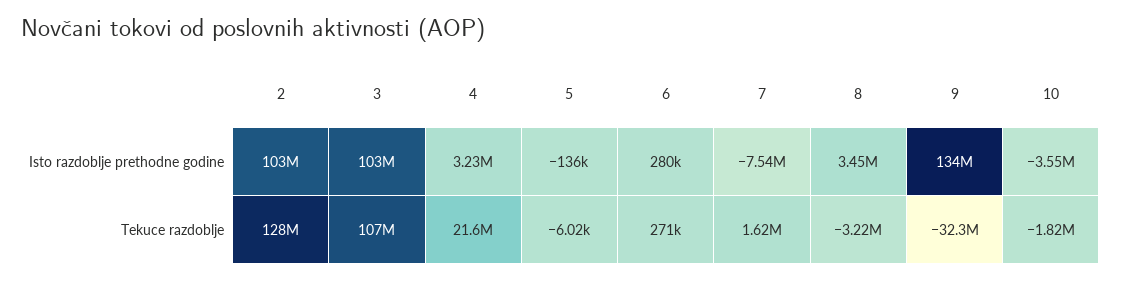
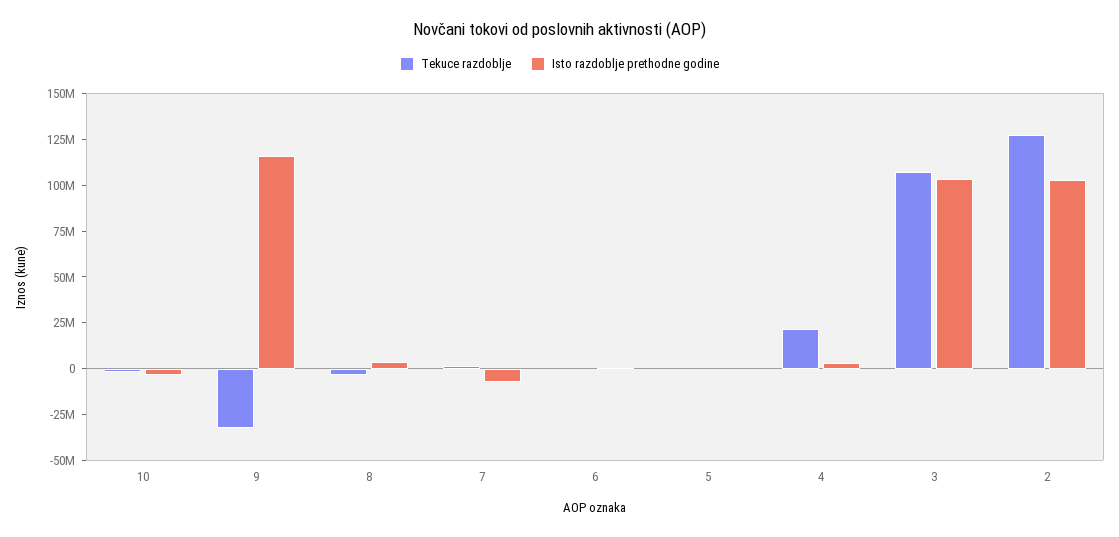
  {
    "Isto razdoblje prethodne godine": {
      "2": 103000000,
      "3": 103000000,
      "4": 3230000,
      "5": -136000,
      "6": 280000,
      "7": -7540000,
      "8": 3450000,
-     "9": 134000000,
+     "9": 115000000,
      "10": -3550000
    },
    "Tekuce razdoblje": {
      "2": 128000000,
      "3": 107000000,
      "4": 21600000,
      "5": -6020,
      "6": 271000,
      "7": 1620000,
      "8": -3220000,
      "9": -32300000,
      "10": -1820000
    }
  }

